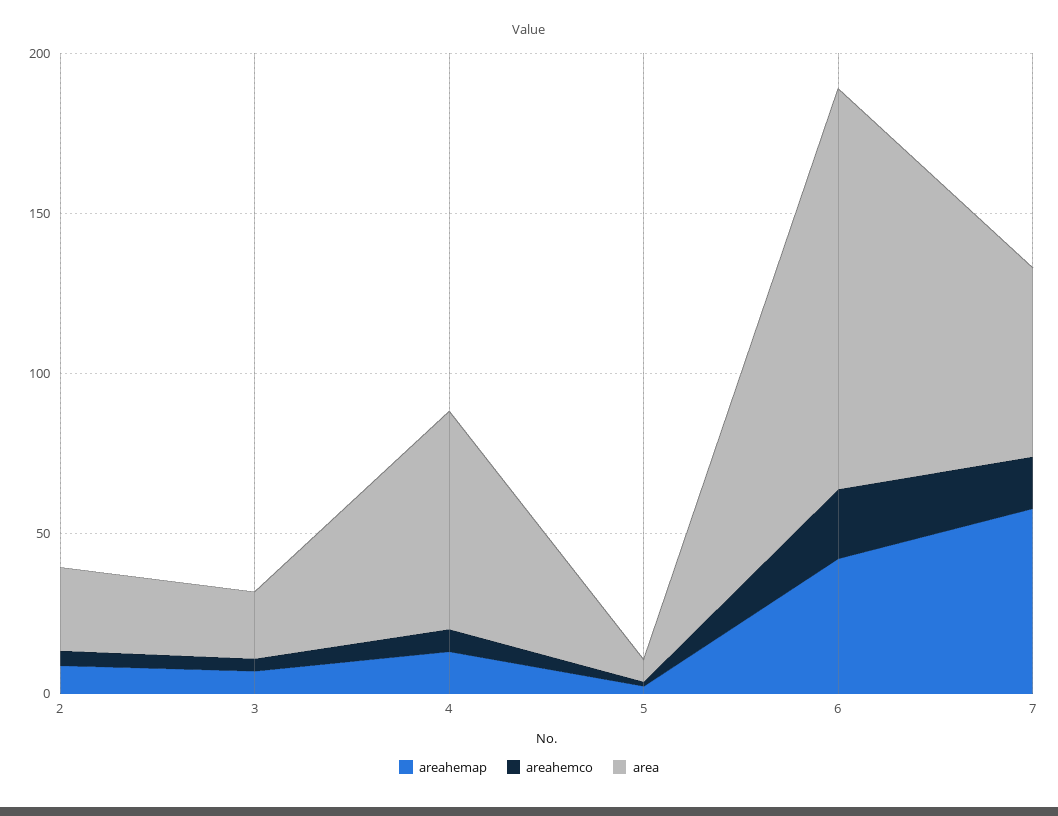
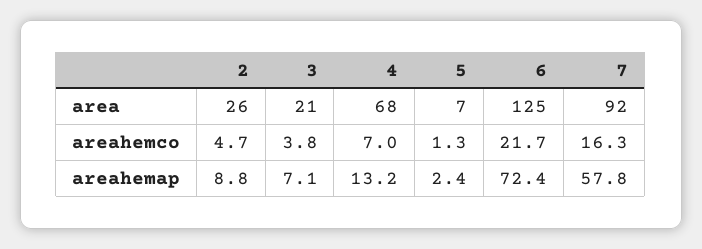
  {
    "areahemap": {
      "2": 8.8,
      "3": 7.1,
      "4": 13.2,
      "5": 2.4,
-     "6": 40,
+     "6": 72.4,
      "7": 57.8
    },
    "areahemco": {
      "2": 4.7,
      "3": 3.8,
      "4": 7,
      "5": 1.3,
      "6": 21.7,
      "7": 16.3
    },
    "area": {
      "2": 26,
      "3": 21,
      "4": 68,
      "5": 7,
      "6": 125,
-     "7": 60
+     "7": 92
    }
  }

